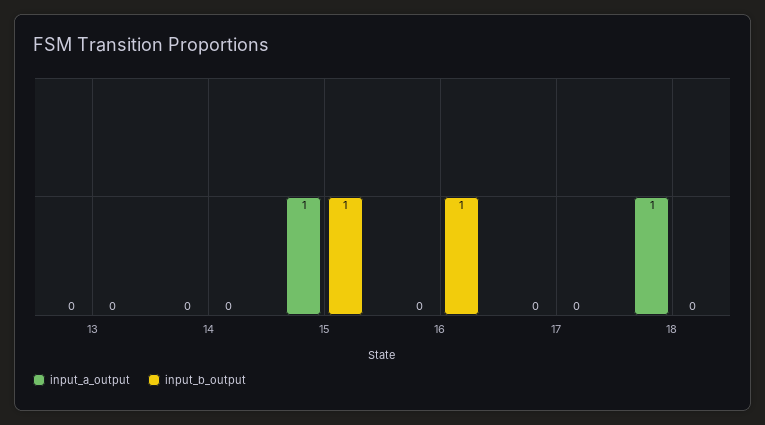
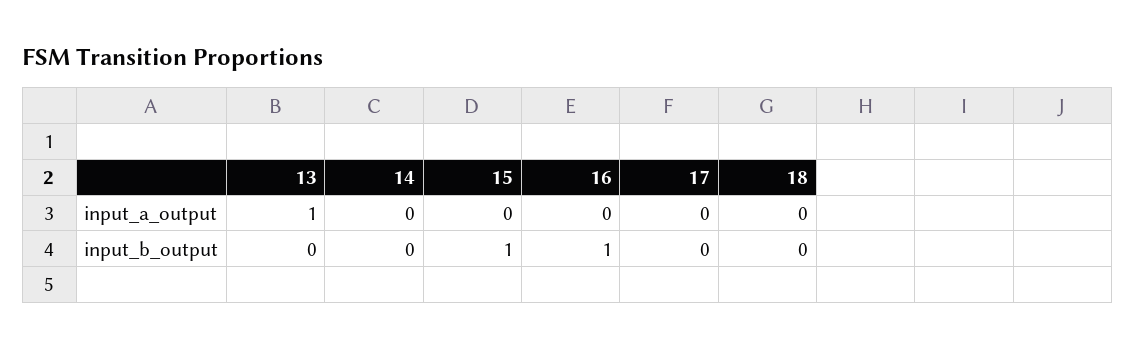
  {
    "input_a_output": {
-     "13": 0,
+     "13": 1,
      "14": 0,
-     "15": 1,
+     "15": 0,
      "16": 0,
      "17": 0,
-     "18": 1
+     "18": 0
    },
    "input_b_output": {
      "13": 0,
      "14": 0,
      "15": 1,
      "16": 1,
      "17": 0,
      "18": 0
    }
  }

